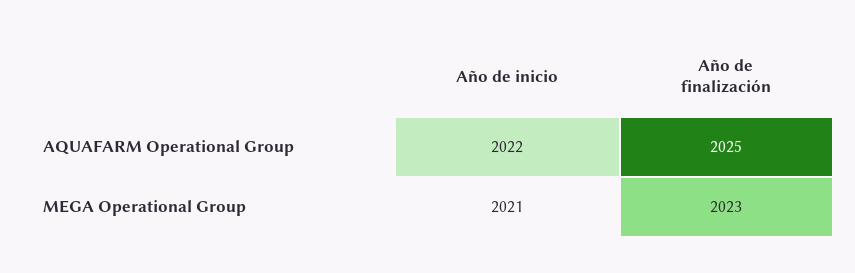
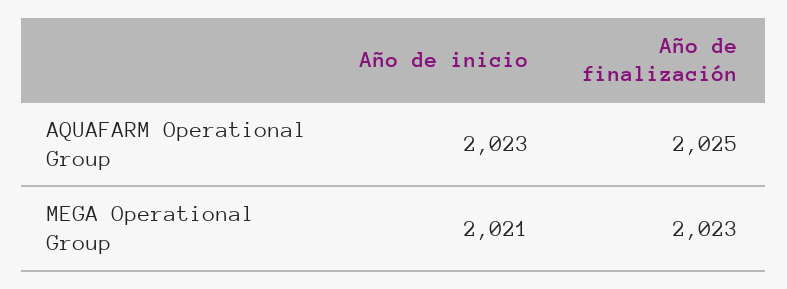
  {
    "Año de inicio": {
-     "AQUAFARM Operational Group": 2022,
+     "AQUAFARM Operational Group": 2023,
      "MEGA Operational Group": 2021
    },
    "Año de finalización": {
      "AQUAFARM Operational Group": 2025,
      "MEGA Operational Group": 2023
    }
  }

